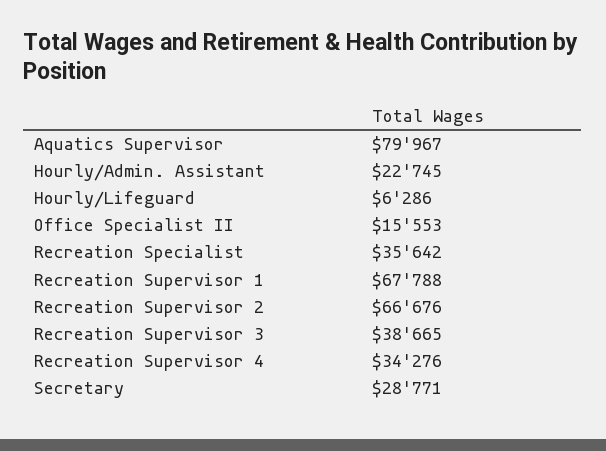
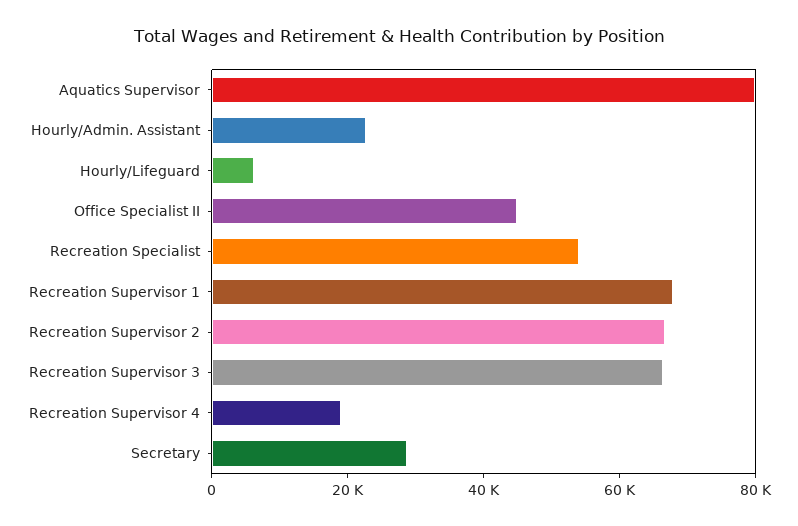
  {
    "Aquatics Supervisor": 79967,
    "Hourly/Admin. Assistant": 22745,
    "Hourly/Lifeguard": 6286,
-   "Office Specialist II": 15553,
+   "Office Specialist II": 45000,
-   "Recreation Specialist": 35642,
+   "Recreation Specialist": 55000,
    "Recreation Supervisor 1": 67788,
    "Recreation Supervisor 2": 66676,
-   "Recreation Supervisor 3": 38665,
+   "Recreation Supervisor 3": 65000,
-   "Recreation Supervisor 4": 34276,
+   "Recreation Supervisor 4": 20000,
    "Secretary": 28771
  }

